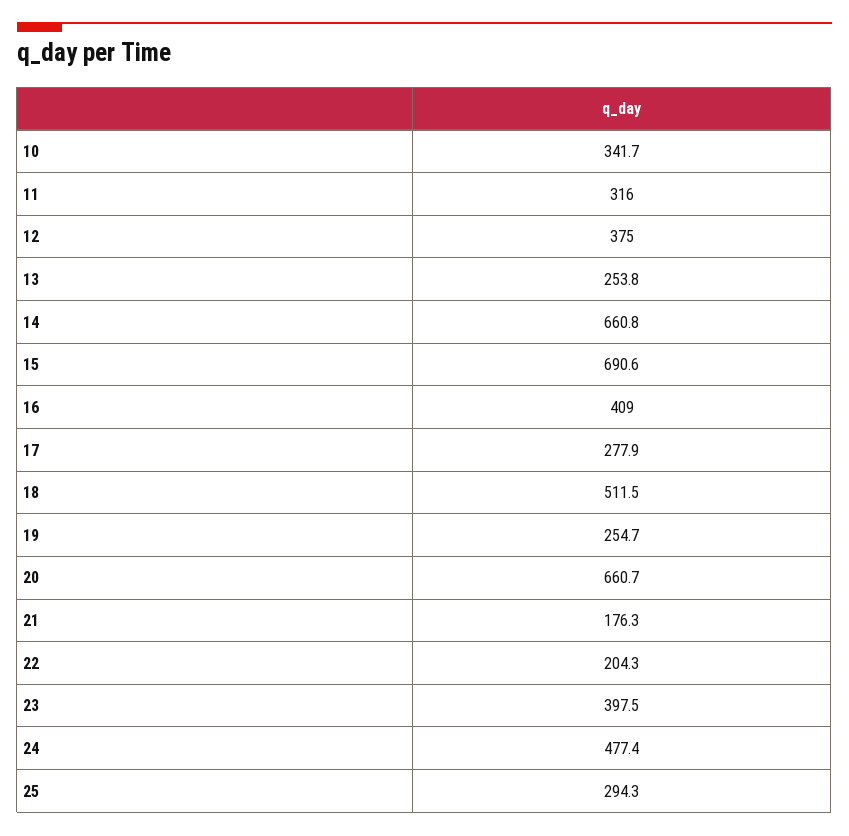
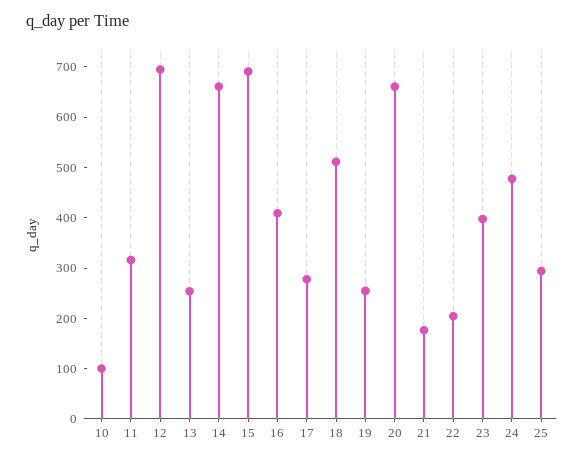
  {
-   "10": 341.7,
+   "10": 100,
    "11": 316,
-   "12": 375,
+   "12": 700,
    "13": 253.8,
    "14": 660.8,
    "15": 690.6,
    "16": 409,
    "17": 277.9,
    "18": 511.5,
    "19": 254.7,
    "20": 660.7,
    "21": 176.3,
    "22": 204.3,
    "23": 397.5,
    "24": 477.4,
    "25": 294.3
  }

